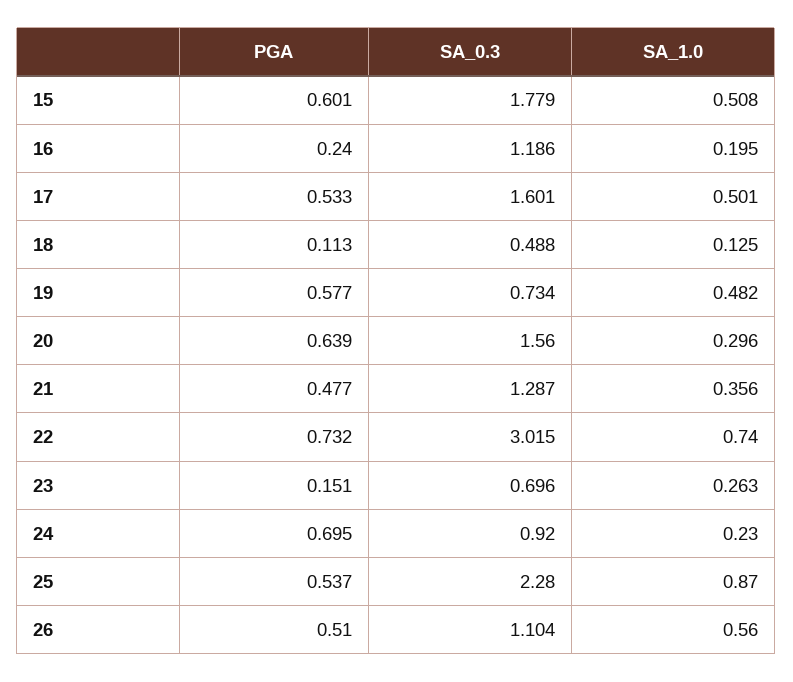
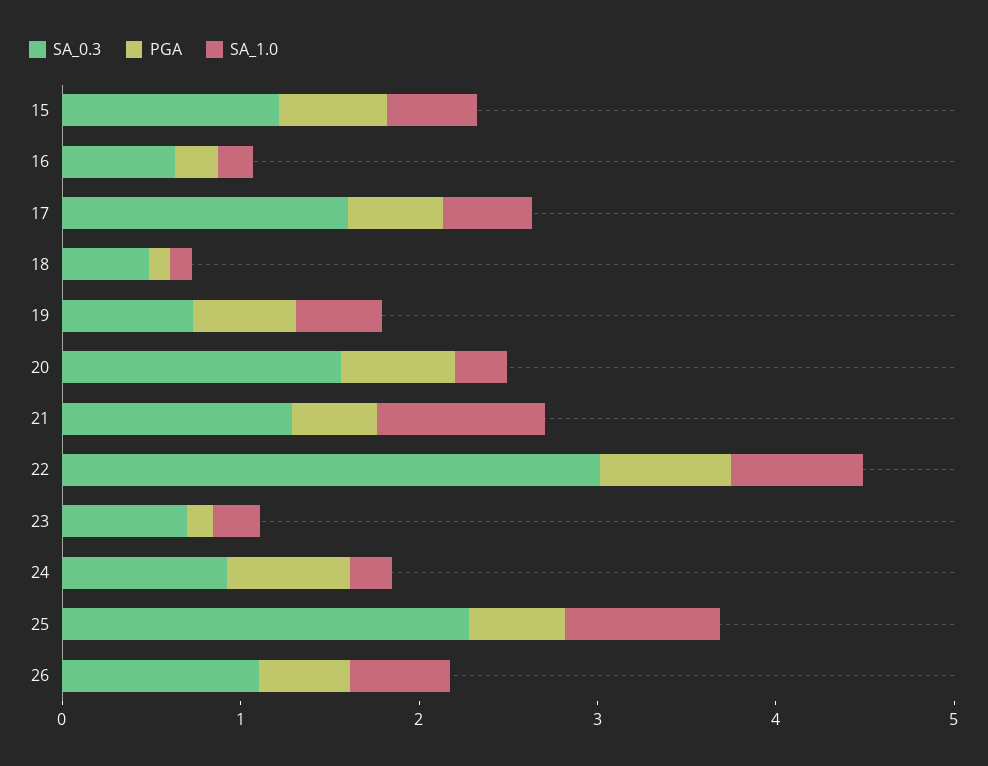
  {
    "PGA": {
      "15": 0.601,
      "16": 0.24,
      "17": 0.533,
      "18": 0.113,
      "19": 0.577,
      "20": 0.639,
      "21": 0.477,
      "22": 0.732,
      "23": 0.151,
      "24": 0.695,
      "25": 0.537,
      "26": 0.51
    },
    "SA_0.3": {
-     "15": 1.779,
+     "15": 1.2,
-     "16": 1.186,
+     "16": 0.6,
      "17": 1.601,
      "18": 0.488,
      "19": 0.734,
      "20": 1.56,
      "21": 1.287,
      "22": 3.015,
      "23": 0.696,
      "24": 0.92,
      "25": 2.28,
      "26": 1.104
    },
    "SA_1.0": {
      "15": 0.508,
      "16": 0.195,
      "17": 0.501,
      "18": 0.125,
      "19": 0.482,
      "20": 0.296,
-     "21": 0.356,
+     "21": 1,
      "22": 0.74,
      "23": 0.263,
      "24": 0.23,
      "25": 0.87,
      "26": 0.56
    }
  }

